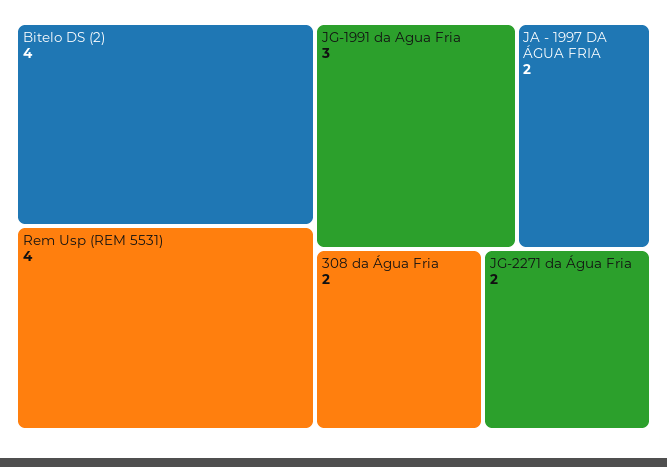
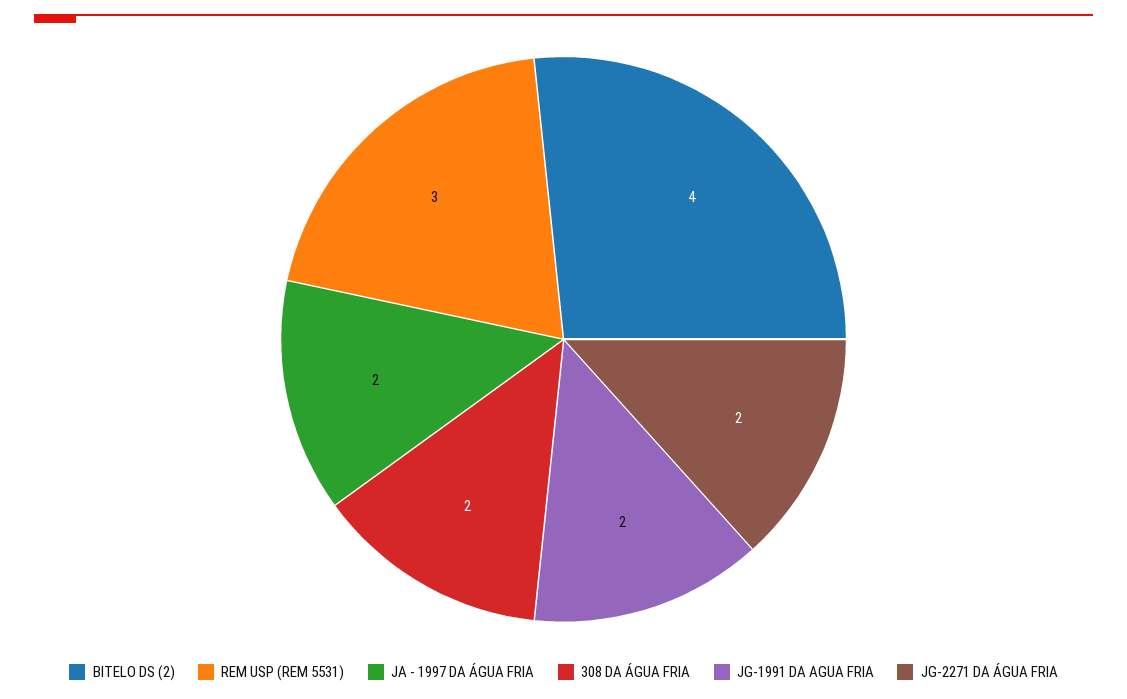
  {
    "Bitelo DS (2)": 4,
-   "Rem Usp (REM 5531)": 4,
+   "Rem Usp (REM 5531)": 3,
-   "JG-1991 da Agua Fria": 3,
+   "JG-1991 da Agua Fria": 2,
    "JA - 1997 DA ÁGUA FRIA": 2,
    "308 da Água Fria": 2,
    "JG-2271 da Água Fria": 2
  }

